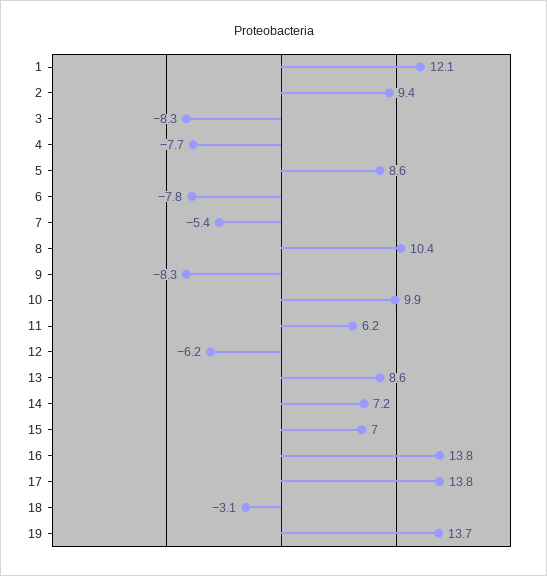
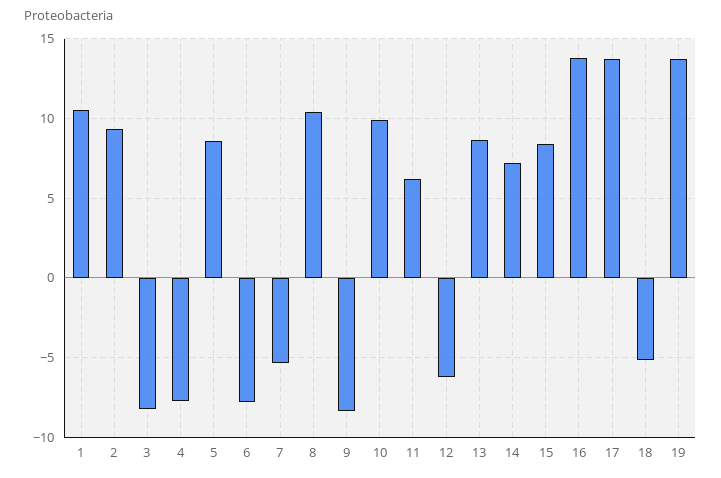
  {
-   "1": 12.1,
+   "1": 10.5,
    "2": 9.4,
    "3": -8.3,
    "4": -7.7,
    "5": 8.6,
    "6": -7.8,
    "7": -5.4,
    "8": 10.4,
    "9": -8.3,
    "10": 9.9,
    "11": 6.2,
    "12": -6.2,
    "13": 8.6,
    "14": 7.2,
-   "15": 7,
+   "15": 8.5,
    "16": 13.8,
    "17": 13.8,
-   "18": -3.1,
+   "18": -5,
    "19": 13.7
  }

